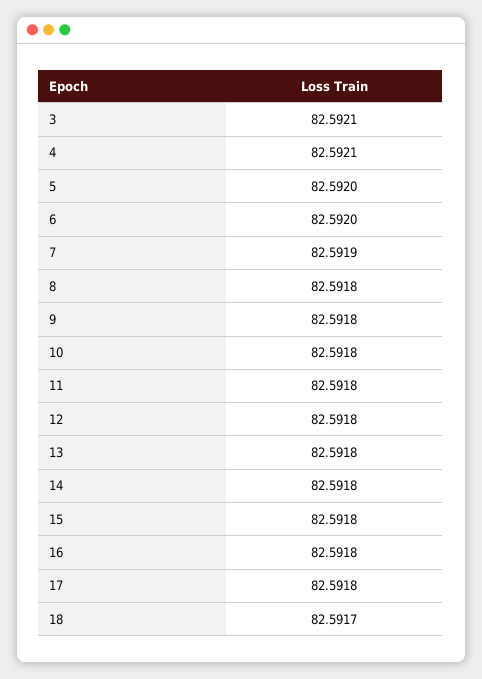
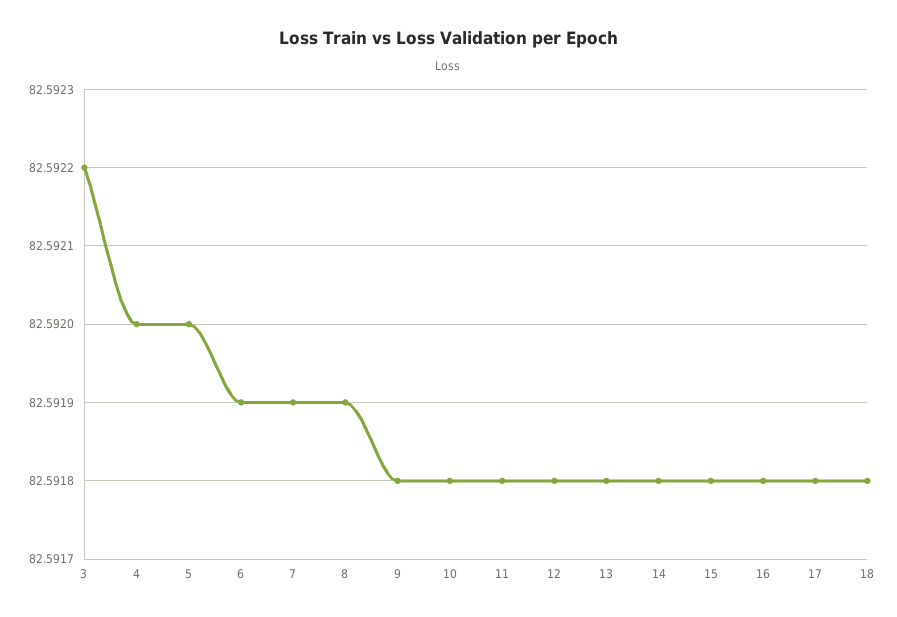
  {
-   "3": 82.5921,
+   "3": 82.5922,
-   "4": 82.5921,
+   "4": 82.592,
    "5": 82.592,
-   "6": 82.592,
+   "6": 82.5919,
    "7": 82.5919,
-   "8": 82.5918,
+   "8": 82.5919,
    "9": 82.5918,
    "10": 82.5918,
    "11": 82.5918,
    "12": 82.5918,
    "13": 82.5918,
    "14": 82.5918,
    "15": 82.5918,
    "16": 82.5918,
    "17": 82.5918,
-   "18": 82.5917
+   "18": 82.5918
  }

